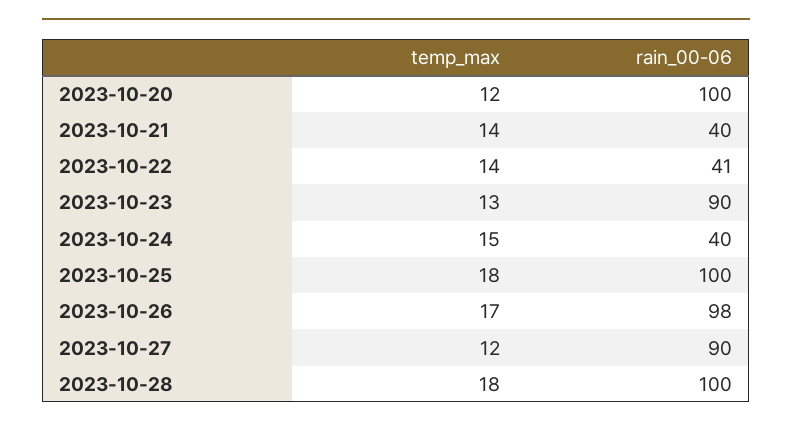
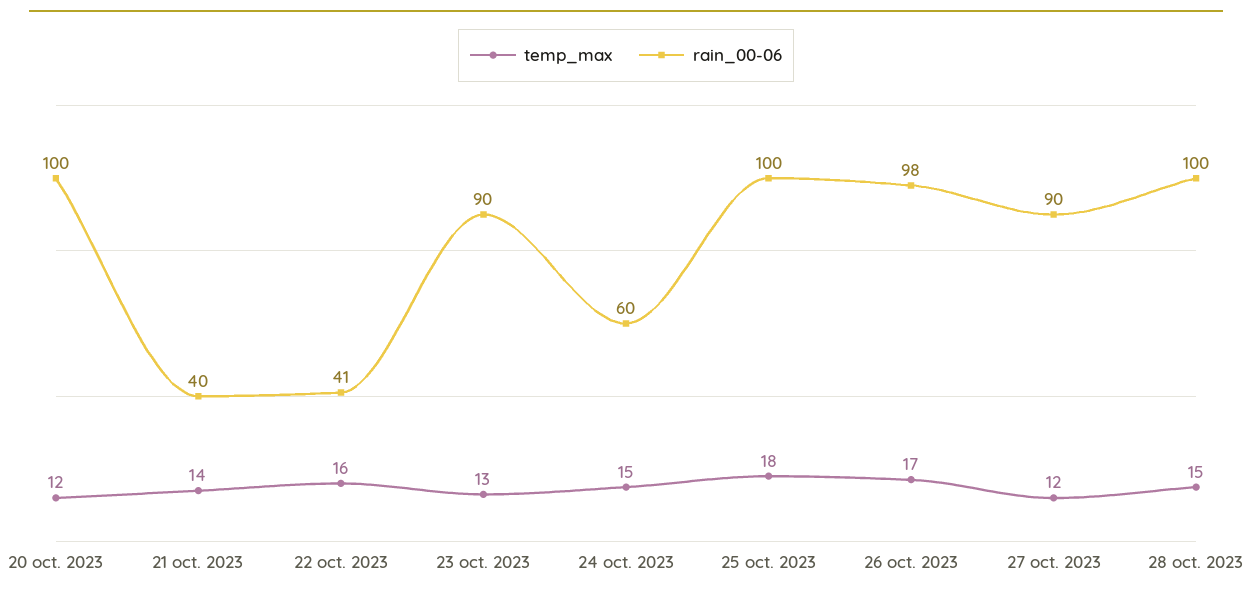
  {
    "temp_max": {
      "2023-10-20": 12,
      "2023-10-21": 14,
-     "2023-10-22": 14,
+     "2023-10-22": 16,
      "2023-10-23": 13,
      "2023-10-24": 15,
      "2023-10-25": 18,
      "2023-10-26": 17,
      "2023-10-27": 12,
-     "2023-10-28": 18
+     "2023-10-28": 15
    },
    "rain_00-06": {
      "2023-10-20": 100,
      "2023-10-21": 40,
      "2023-10-22": 41,
      "2023-10-23": 90,
-     "2023-10-24": 40,
+     "2023-10-24": 60,
      "2023-10-25": 100,
      "2023-10-26": 98,
      "2023-10-27": 90,
      "2023-10-28": 100
    }
  }

